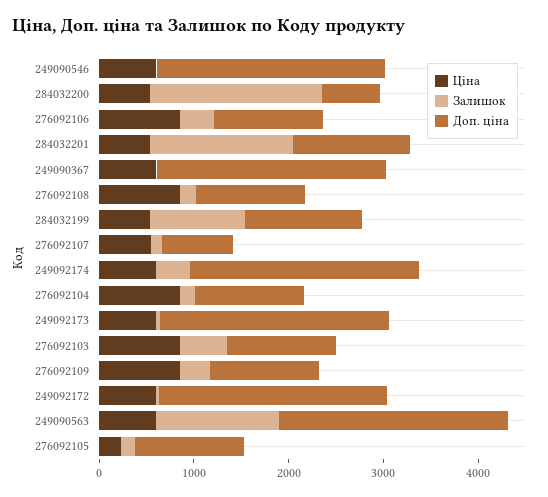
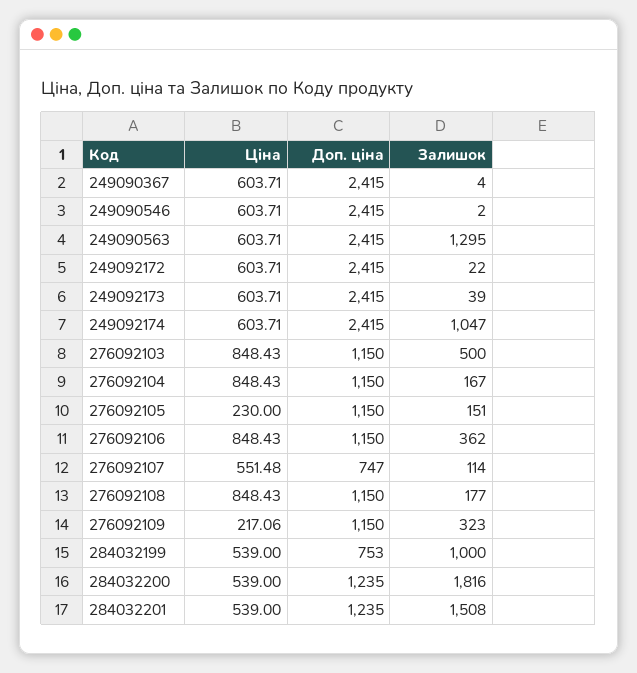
  {
    "Ціна": {
      "249090546": 603.71,
      "284032200": 539,
      "276092106": 848.43,
      "284032201": 539,
      "249090367": 603.71,
      "276092108": 848.43,
      "284032199": 539,
      "276092107": 551.48,
      "249092174": 603.71,
      "276092104": 848.43,
      "249092173": 603.71,
      "276092103": 848.43,
-     "276092109": 800,
+     "276092109": 217.06,
      "249092172": 603.71,
      "249090563": 603.71,
      "276092105": 230
    },
    "Залишок": {
      "249090546": 2,
      "284032200": 1816,
      "276092106": 362,
      "284032201": 1508,
      "249090367": 4,
      "276092108": 177,
      "284032199": 1000,
      "276092107": 114,
-     "249092174": 400,
+     "249092174": 1047,
      "276092104": 167,
      "249092173": 39,
      "276092103": 500,
      "276092109": 323,
      "249092172": 22,
      "249090563": 1295,
      "276092105": 151
    },
    "Доп. ціна": {
      "249090546": 2415,
-     "284032200": 600,
+     "284032200": 1235,
      "276092106": 1150,
      "284032201": 1235,
      "249090367": 2415,
      "276092108": 1150,
-     "284032199": 1200,
+     "284032199": 753,
      "276092107": 747,
      "249092174": 2415,
      "276092104": 1150,
      "249092173": 2415,
      "276092103": 1150,
      "276092109": 1150,
      "249092172": 2415,
      "249090563": 2415,
      "276092105": 1150
    }
  }

